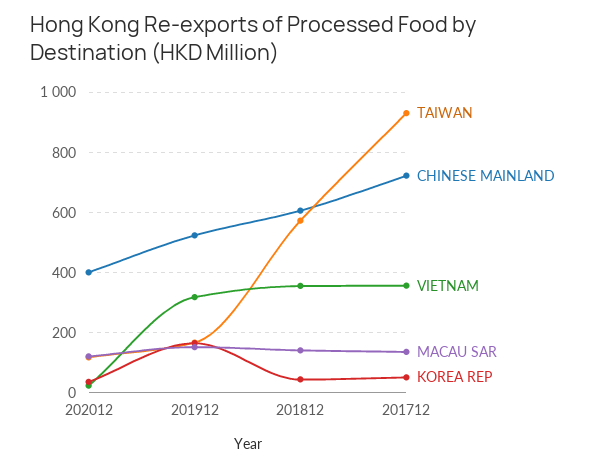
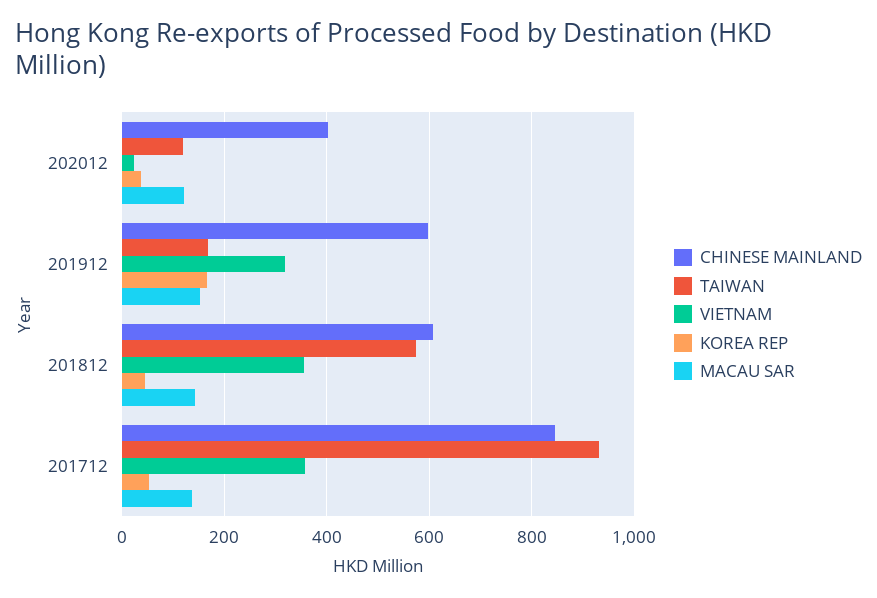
  {
    "TAIWAN": {
      "202012": 120,
      "201912": 160,
      "201812": 580,
      "201712": 940
    },
    "CHINESE MAINLAND": {
      "202012": 400,
-     "201912": 520,
+     "201912": 600,
      "201812": 600,
-     "201712": 720
+     "201712": 840
    },
    "VIETNAM": {
      "202012": 20,
      "201912": 320,
      "201812": 360,
      "201712": 360
    },
    "MACAU SAR": {
      "202012": 120,
      "201912": 160,
      "201812": 140,
      "201712": 140
    },
    "KOREA REP": {
      "202012": 40,
      "201912": 160,
      "201812": 40,
      "201712": 60
    }
  }

